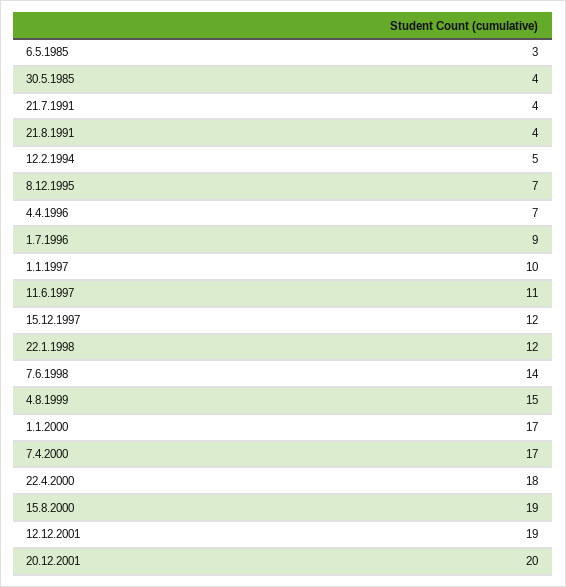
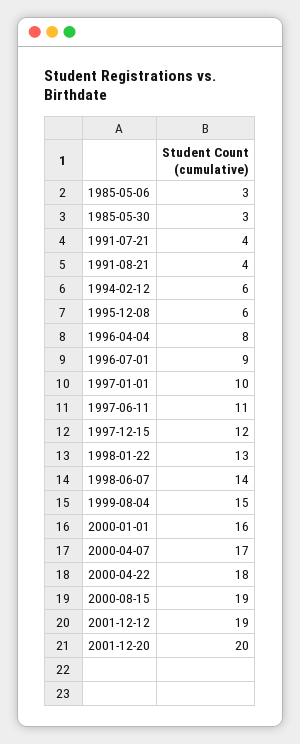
  {
    "6.5.1985": 3,
-   "30.5.1985": 4,
+   "30.5.1985": 3,
    "21.7.1991": 4,
    "21.8.1991": 4,
-   "12.2.1994": 5,
+   "12.2.1994": 6,
-   "8.12.1995": 7,
+   "8.12.1995": 6,
-   "4.4.1996": 7,
+   "4.4.1996": 8,
    "1.7.1996": 9,
    "1.1.1997": 10,
    "11.6.1997": 11,
    "15.12.1997": 12,
-   "22.1.1998": 12,
+   "22.1.1998": 13,
    "7.6.1998": 14,
    "4.8.1999": 15,
-   "1.1.2000": 17,
+   "1.1.2000": 16,
    "7.4.2000": 17,
    "22.4.2000": 18,
    "15.8.2000": 19,
    "12.12.2001": 19,
    "20.12.2001": 20
  }

